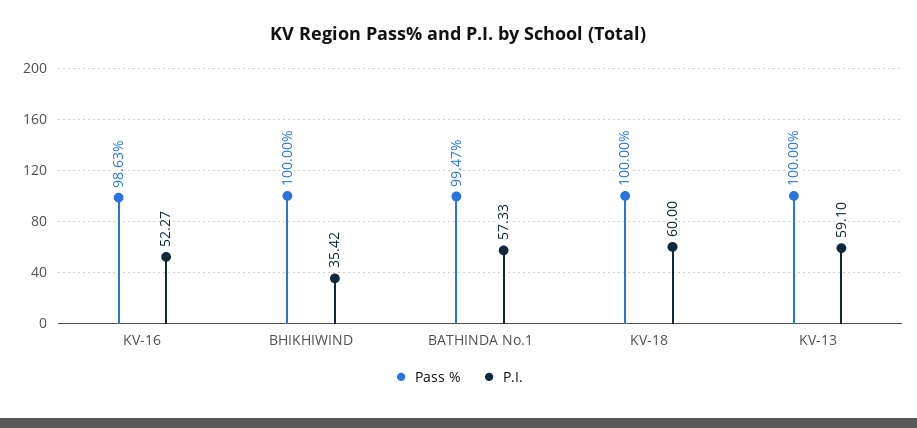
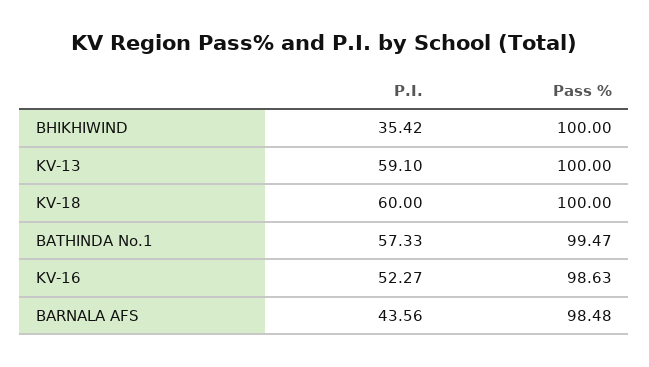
  {
    "Pass %": {
      "KV-16": 98.63,
      "BHIKHIWIND": 100,
      "BATHINDA No.1": 99.47,
      "KV-18": 100,
-     "KV-13": 100
+     "KV-13": 100,
+     "BARNALA AFS": 98.48
    },
    "P.I.": {
      "KV-16": 52.27,
      "BHIKHIWIND": 35.42,
      "BATHINDA No.1": 57.33,
      "KV-18": 60,
-     "KV-13": 59.1
+     "KV-13": 59.1,
+     "BARNALA AFS": 43.56
    }
  }

